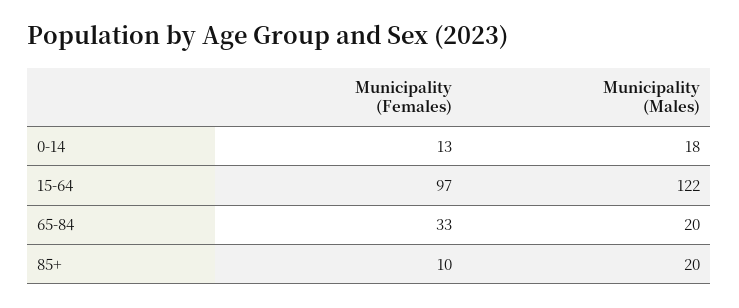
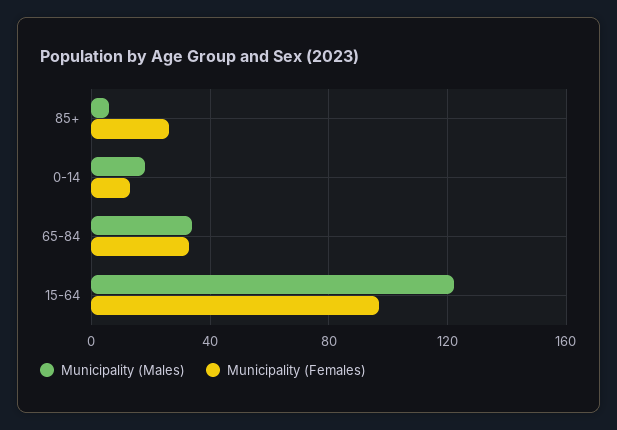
  {
    "Municipality (Females)": {
      "0-14": 13,
      "15-64": 97,
      "65-84": 33,
-     "85+": 10
+     "85+": 25
    },
    "Municipality (Males)": {
      "0-14": 18,
      "15-64": 122,
-     "65-84": 20,
+     "65-84": 35,
-     "85+": 20
+     "85+": 5
    }
  }

